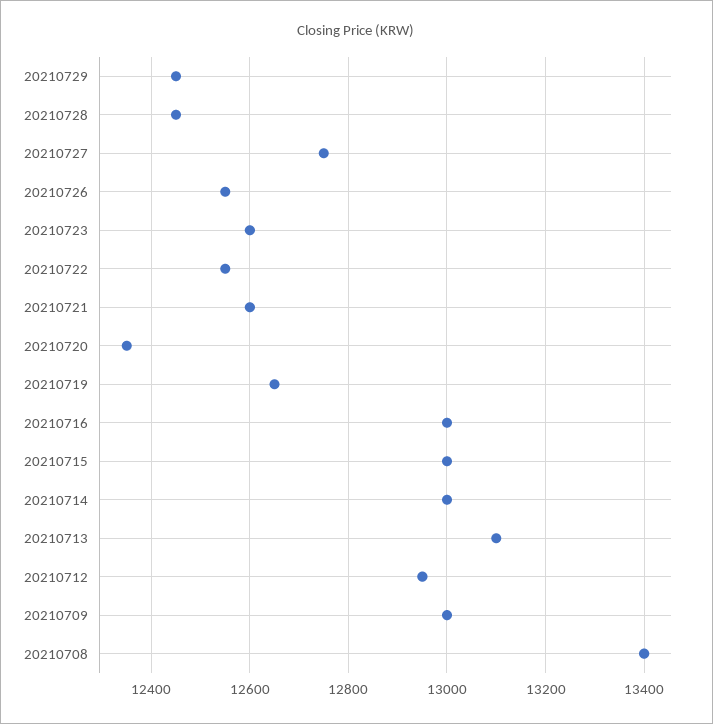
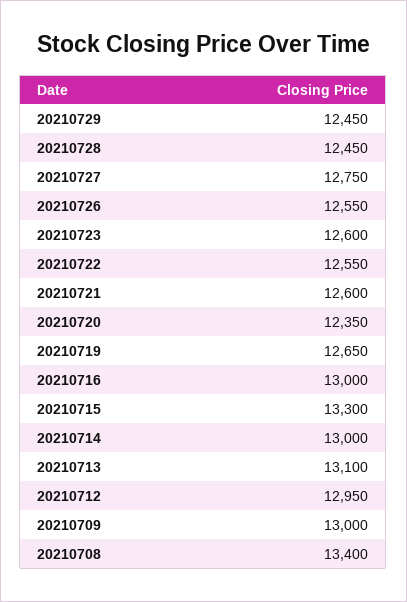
  {
    "20210729": 12450,
    "20210728": 12450,
    "20210727": 12750,
    "20210726": 12550,
    "20210723": 12600,
    "20210722": 12550,
    "20210721": 12600,
    "20210720": 12350,
    "20210719": 12650,
    "20210716": 13000,
-   "20210715": 13000,
+   "20210715": 13300,
    "20210714": 13000,
    "20210713": 13100,
    "20210712": 12950,
    "20210709": 13000,
    "20210708": 13400
  }

